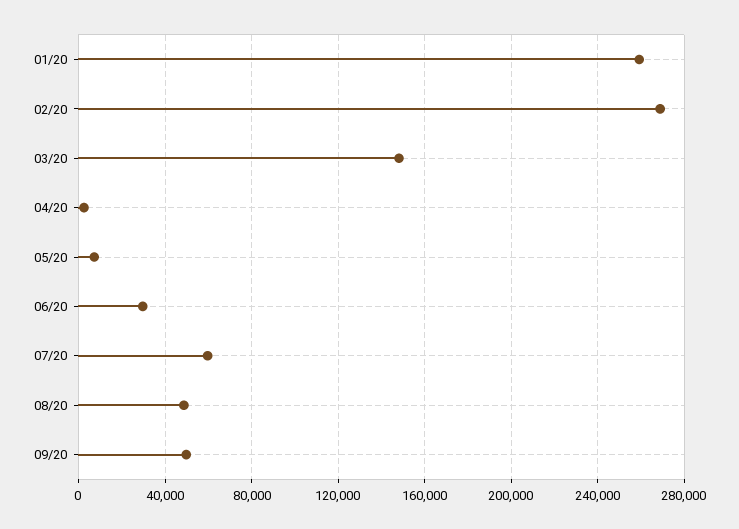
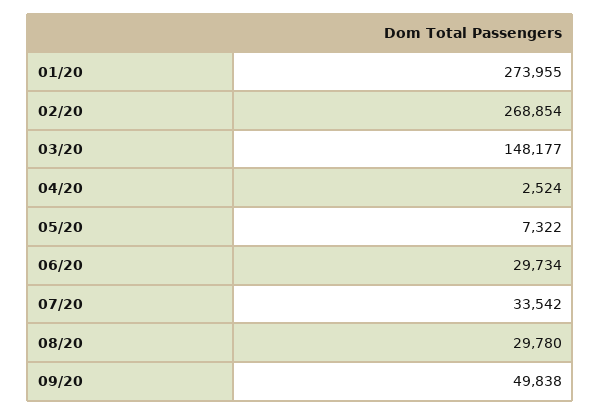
  {
-   "01/20": 260000,
+   "01/20": 273955,
    "02/20": 268854,
    "03/20": 148177,
    "04/20": 2524,
    "05/20": 7322,
    "06/20": 29734,
-   "07/20": 60000,
+   "07/20": 33542,
-   "08/20": 50000,
+   "08/20": 29780,
    "09/20": 49838
  }

